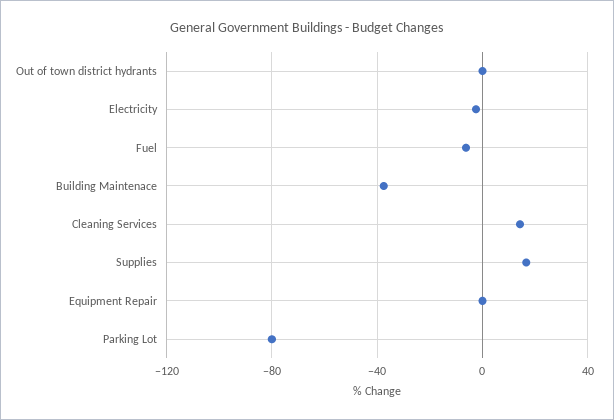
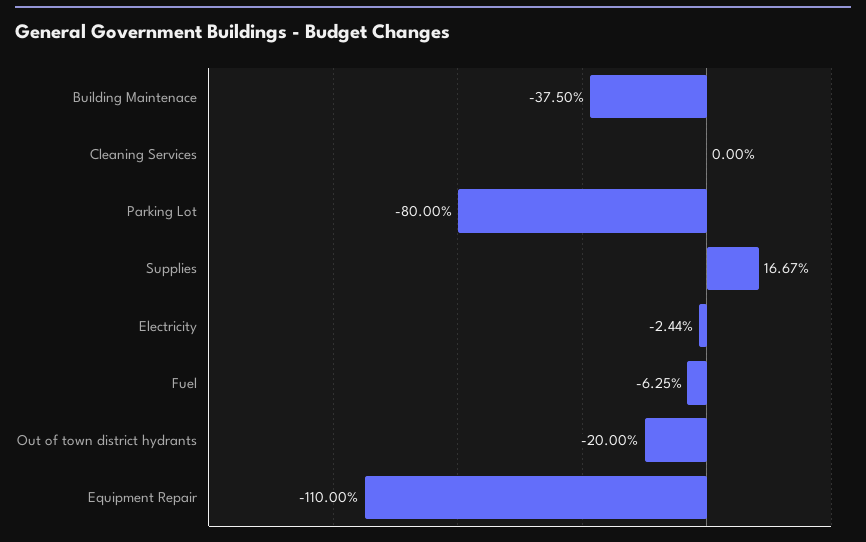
  {
-   "Out of town district hydrants": 0,
+   "Out of town district hydrants": -20,
    "Electricity": -2.44,
    "Fuel": -6.25,
    "Building Maintenace": -37.5,
-   "Cleaning Services": 15,
+   "Cleaning Services": 0,
    "Supplies": 16.67,
-   "Equipment Repair": 0,
+   "Equipment Repair": -110,
    "Parking Lot": -80
  }

